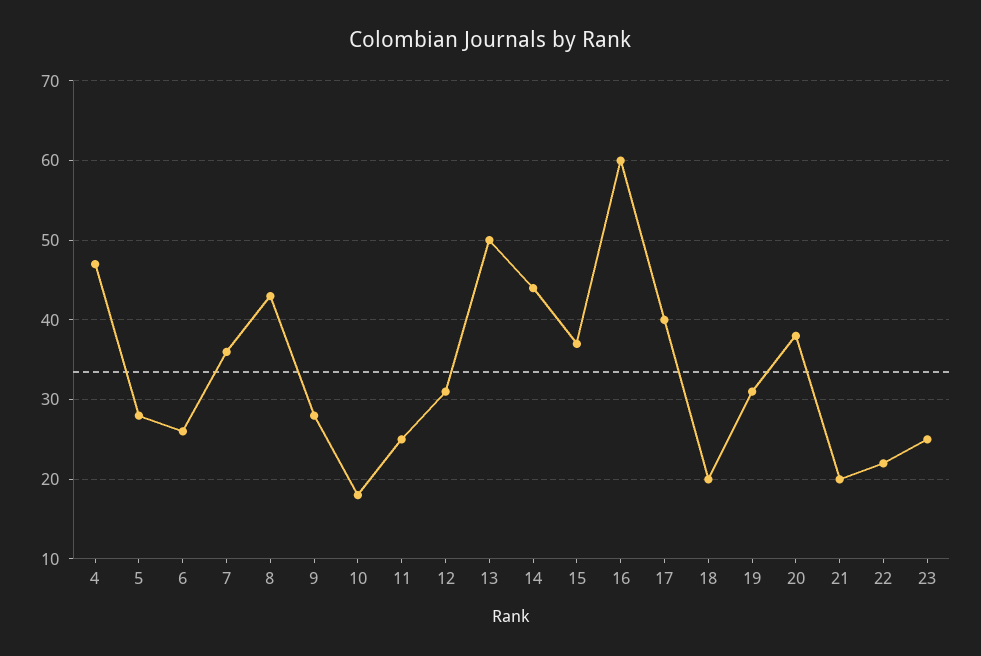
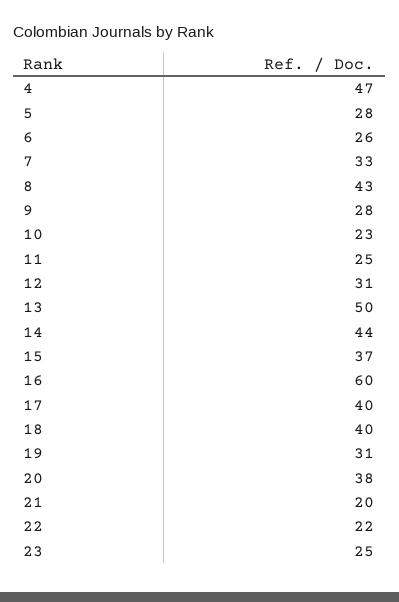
  {
    "4": 47,
    "5": 28,
    "6": 26,
-   "7": 36,
+   "7": 33,
    "8": 43,
    "9": 28,
-   "10": 18,
+   "10": 23,
    "11": 25,
    "12": 31,
    "13": 50,
    "14": 44,
    "15": 37,
    "16": 60,
    "17": 40,
-   "18": 20,
+   "18": 40,
    "19": 31,
    "20": 38,
    "21": 20,
    "22": 22,
    "23": 25
  }

